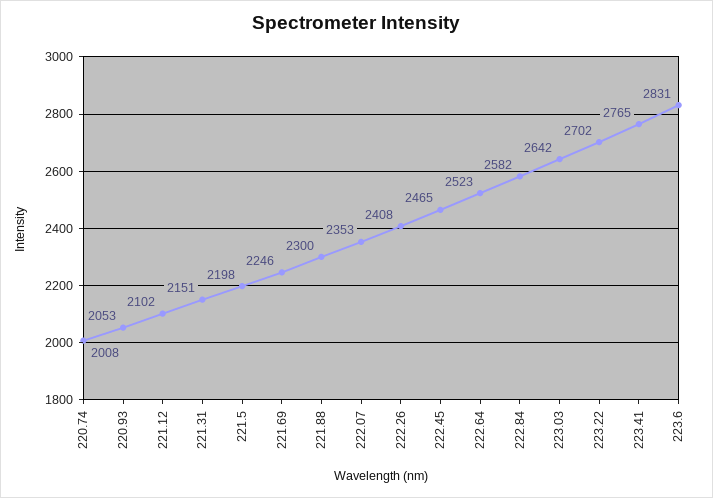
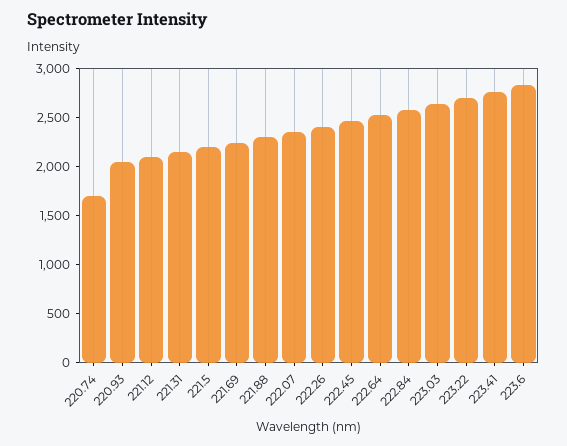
  {
-   "220.74": 2008,
+   "220.74": 1700,
    "220.93": 2053,
    "221.12": 2102,
    "221.31": 2151,
    "221.5": 2198,
    "221.69": 2246,
    "221.88": 2300,
    "222.07": 2353,
    "222.26": 2408,
    "222.45": 2465,
    "222.64": 2523,
    "222.84": 2582,
    "223.03": 2642,
    "223.22": 2702,
    "223.41": 2765,
    "223.6": 2831
  }

